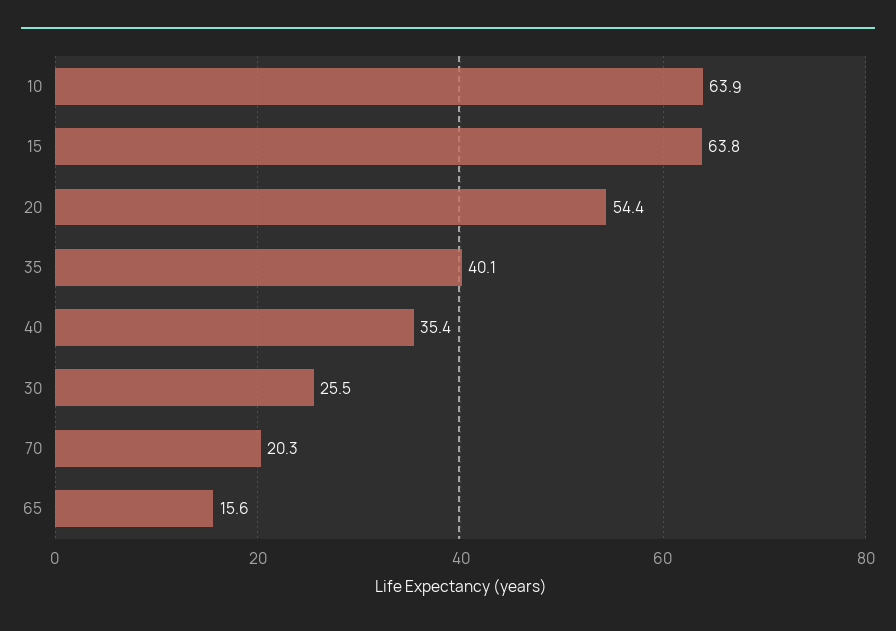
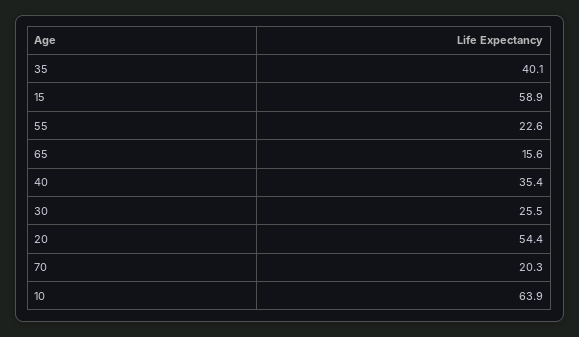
  {
    "10": 63.9,
-   "15": 63.8,
+   "15": 58.9,
    "20": 54.4,
    "35": 40.1,
    "40": 35.4,
    "30": 25.5,
    "70": 20.3,
-   "65": 15.6
+   "65": 15.6,
+   "55": 22.6
  }

